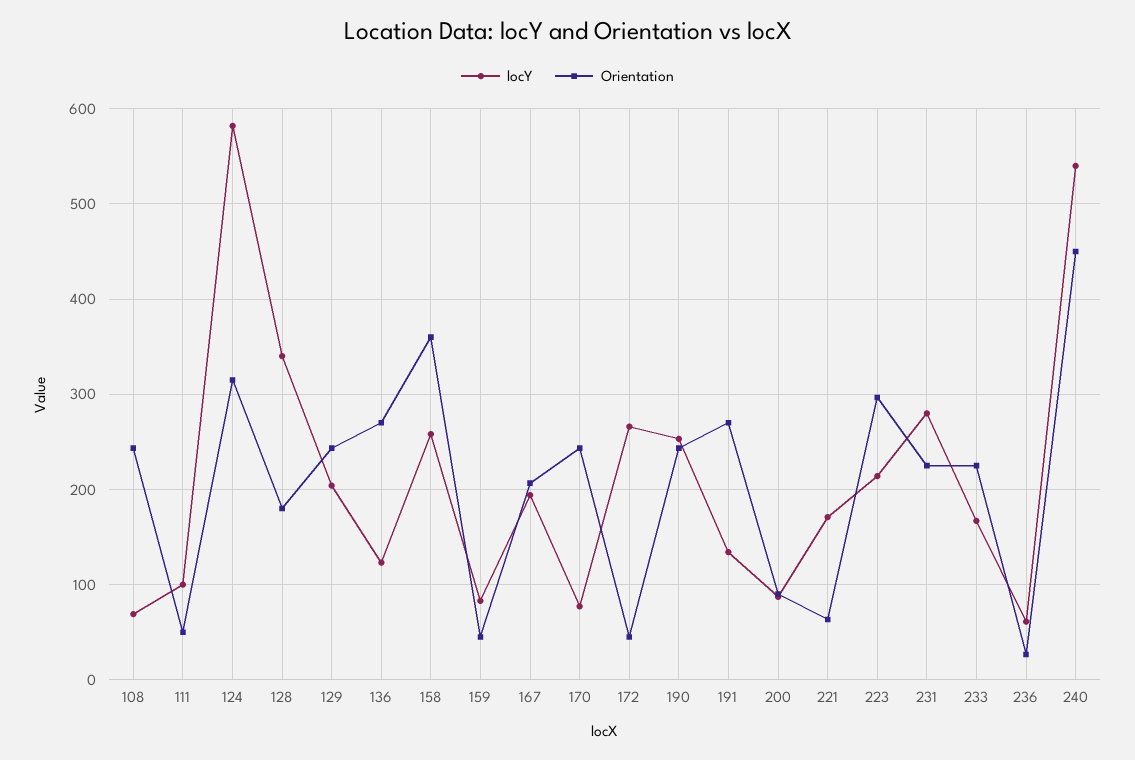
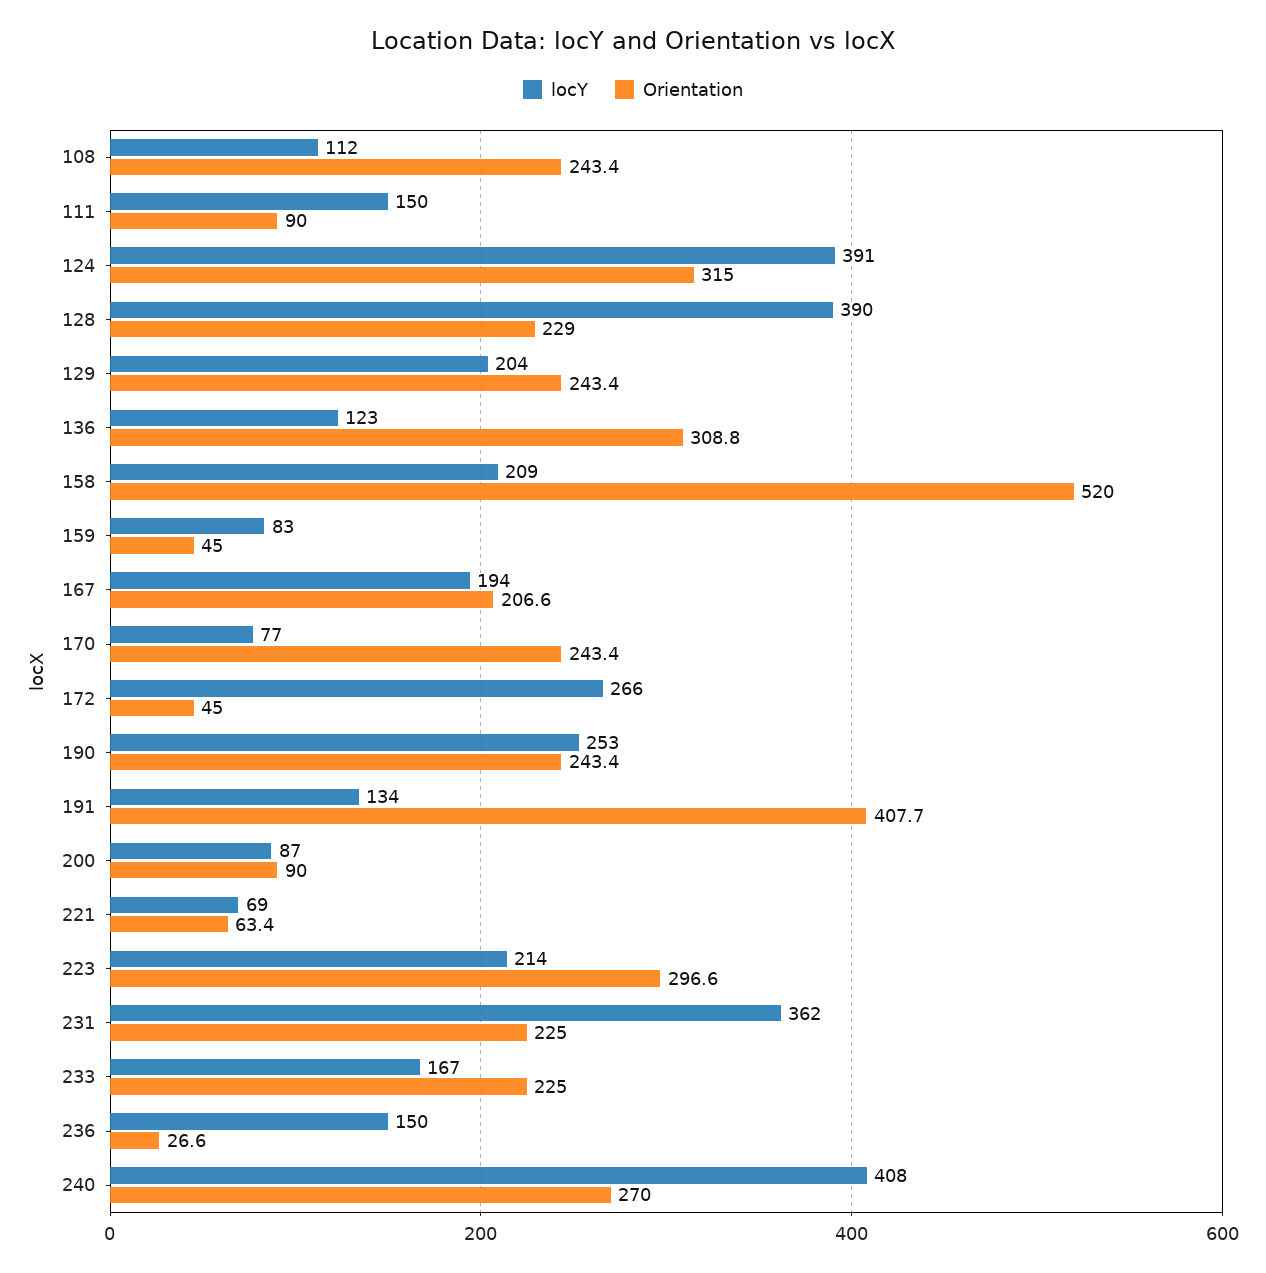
  {
    "locY": {
-     "108": 70,
+     "108": 112,
-     "111": 100,
+     "111": 150,
-     "124": 580,
+     "124": 391,
-     "128": 340,
+     "128": 390,
      "129": 204,
      "136": 123,
-     "158": 260,
+     "158": 209,
      "159": 83,
      "167": 194,
      "170": 77,
      "172": 266,
      "190": 253,
      "191": 134,
      "200": 87,
-     "221": 170,
+     "221": 69,
      "223": 214,
-     "231": 280,
+     "231": 362,
      "233": 167,
-     "236": 60,
+     "236": 150,
-     "240": 540
+     "240": 408
    },
    "Orientation": {
      "108": 243.4,
-     "111": 50,
+     "111": 90,
      "124": 315,
-     "128": 180,
+     "128": 229,
      "129": 243.4,
-     "136": 270,
+     "136": 308.8,
-     "158": 360,
+     "158": 520,
      "159": 45,
      "167": 206.6,
      "170": 243.4,
      "172": 45,
      "190": 243.4,
-     "191": 270,
+     "191": 407.7,
      "200": 90,
      "221": 63.4,
      "223": 296.6,
      "231": 225,
      "233": 225,
      "236": 26.6,
-     "240": 450
+     "240": 270
    }
  }

